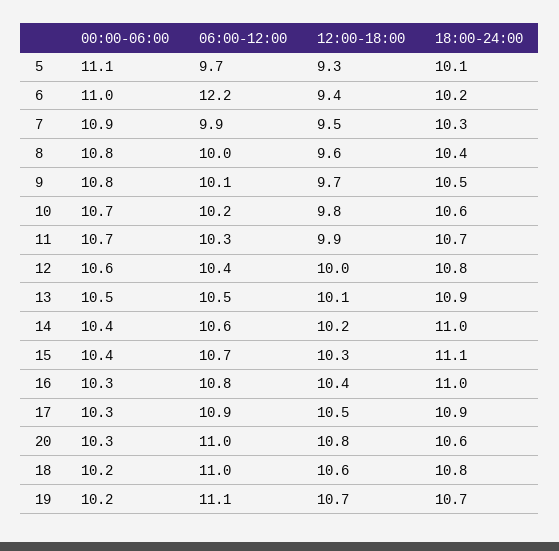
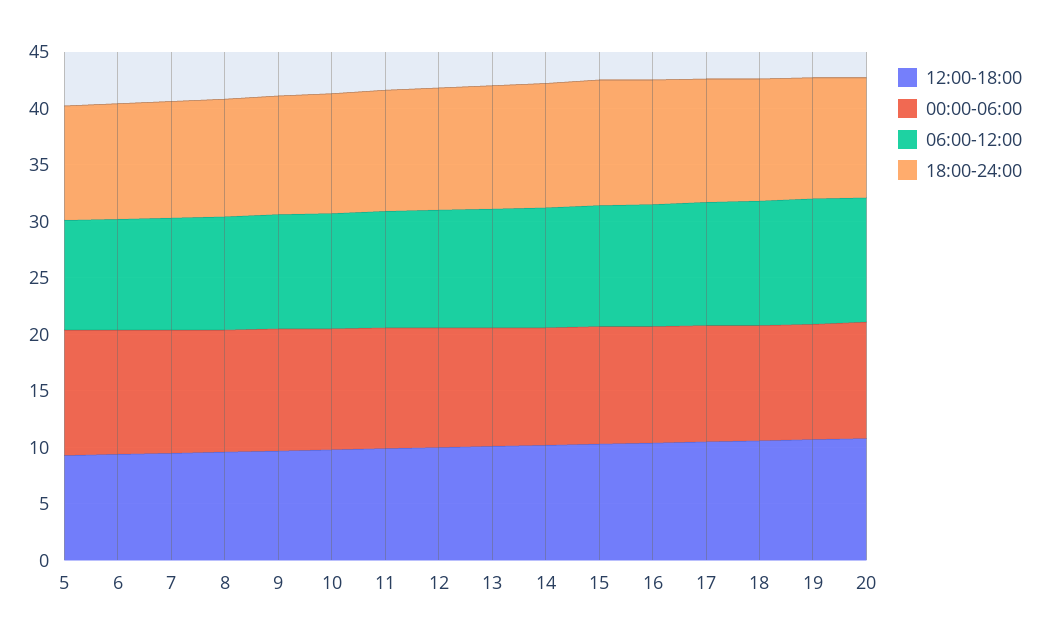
  {
    "00:00-06:00": {
      "5": 11.1,
      "6": 11,
      "7": 10.9,
      "8": 10.8,
      "9": 10.8,
      "10": 10.7,
      "11": 10.7,
      "12": 10.6,
      "13": 10.5,
      "14": 10.4,
      "15": 10.4,
      "16": 10.3,
      "17": 10.3,
      "20": 10.3,
      "18": 10.2,
      "19": 10.2
    },
    "06:00-12:00": {
      "5": 9.7,
-     "6": 12.2,
+     "6": 10,
      "7": 9.9,
      "8": 10,
      "9": 10.1,
      "10": 10.2,
      "11": 10.3,
      "12": 10.4,
      "13": 10.5,
      "14": 10.6,
      "15": 10.7,
      "16": 10.8,
      "17": 10.9,
      "20": 11,
      "18": 11,
      "19": 11.1
    },
    "12:00-18:00": {
      "5": 9.3,
      "6": 9.4,
      "7": 9.5,
      "8": 9.6,
      "9": 9.7,
      "10": 9.8,
      "11": 9.9,
      "12": 10,
      "13": 10.1,
      "14": 10.2,
      "15": 10.3,
      "16": 10.4,
      "17": 10.5,
      "20": 10.8,
      "18": 10.6,
      "19": 10.7
    },
    "18:00-24:00": {
      "5": 10.1,
      "6": 10.2,
      "7": 10.3,
      "8": 10.4,
      "9": 10.5,
      "10": 10.6,
      "11": 10.7,
      "12": 10.8,
      "13": 10.9,
      "14": 11,
      "15": 11.1,
      "16": 11,
      "17": 10.9,
      "20": 10.6,
      "18": 10.8,
      "19": 10.7
    }
  }

